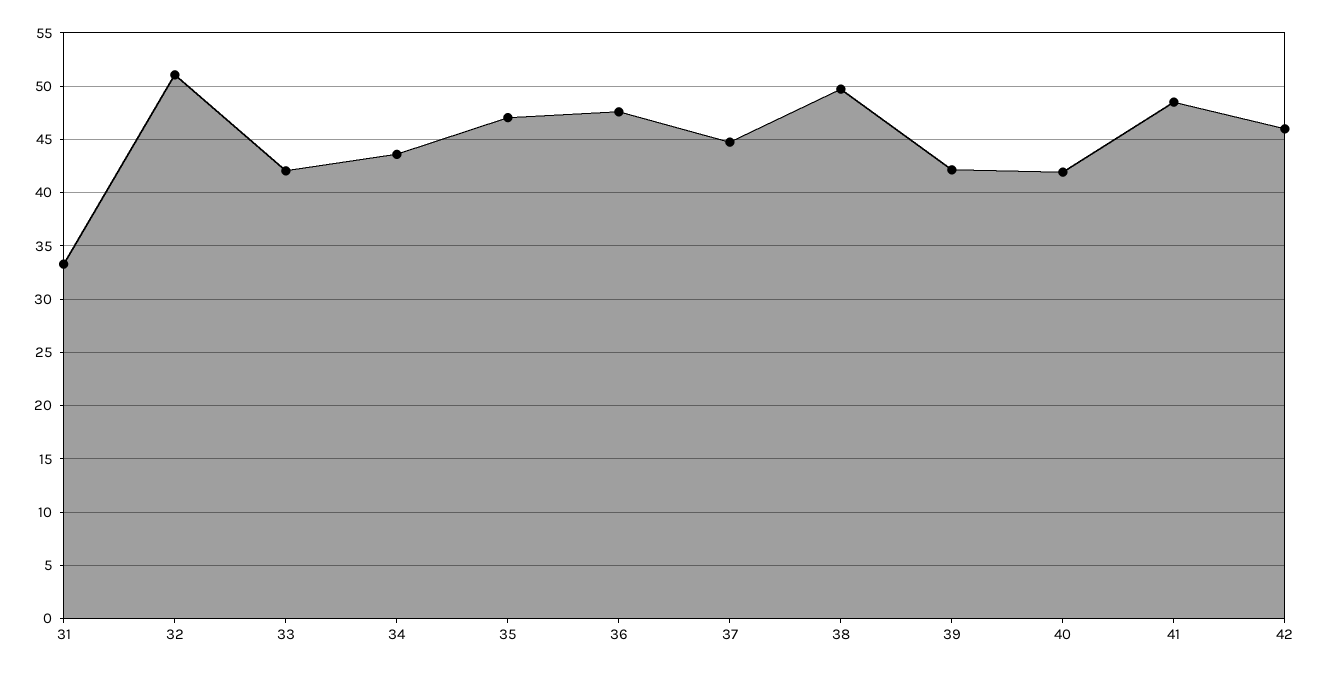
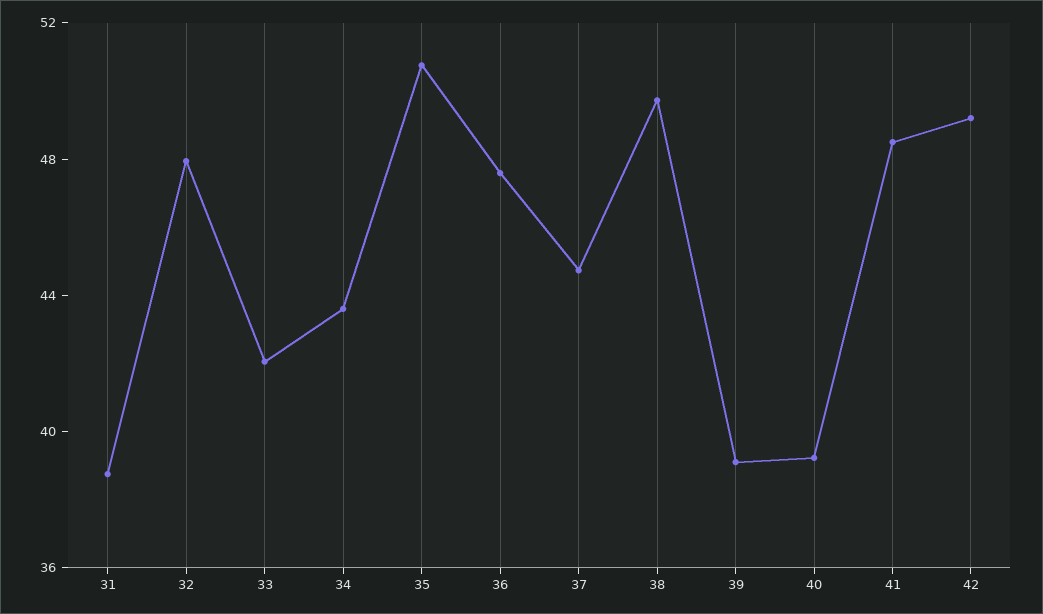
  {
-   "31": 33,
+   "31": 39,
-   "32": 51,
+   "32": 48,
    "33": 42,
    "34": 44,
-   "35": 47,
+   "35": 51,
    "36": 48,
    "37": 45,
    "38": 50,
-   "39": 42,
+   "39": 39,
-   "40": 42,
+   "40": 39,
    "41": 49,
-   "42": 46
+   "42": 49
  }

